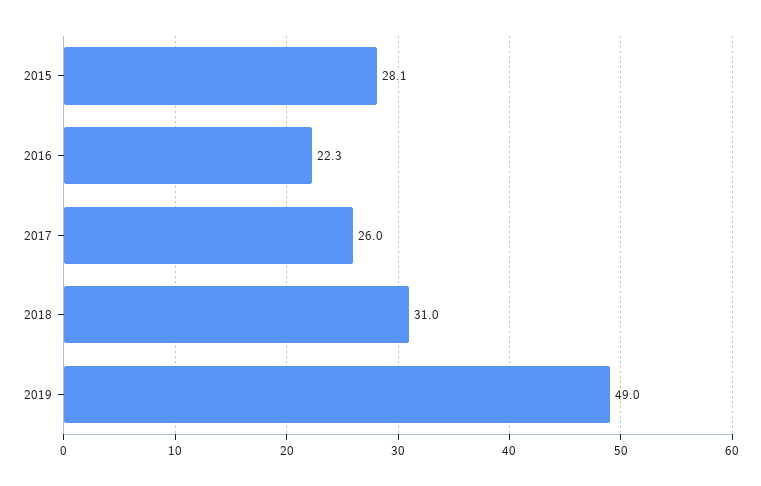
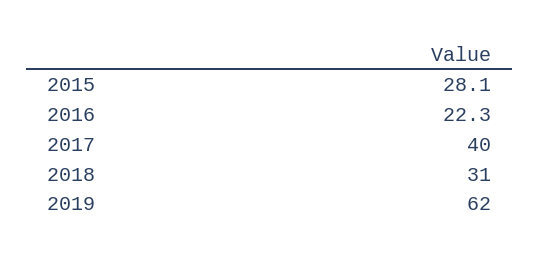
  {
    "2015": 28.1,
    "2016": 22.3,
-   "2017": 26,
+   "2017": 40,
    "2018": 31,
-   "2019": 49
+   "2019": 62
  }

